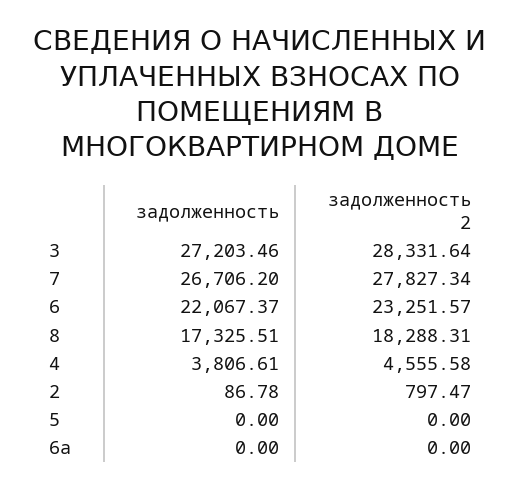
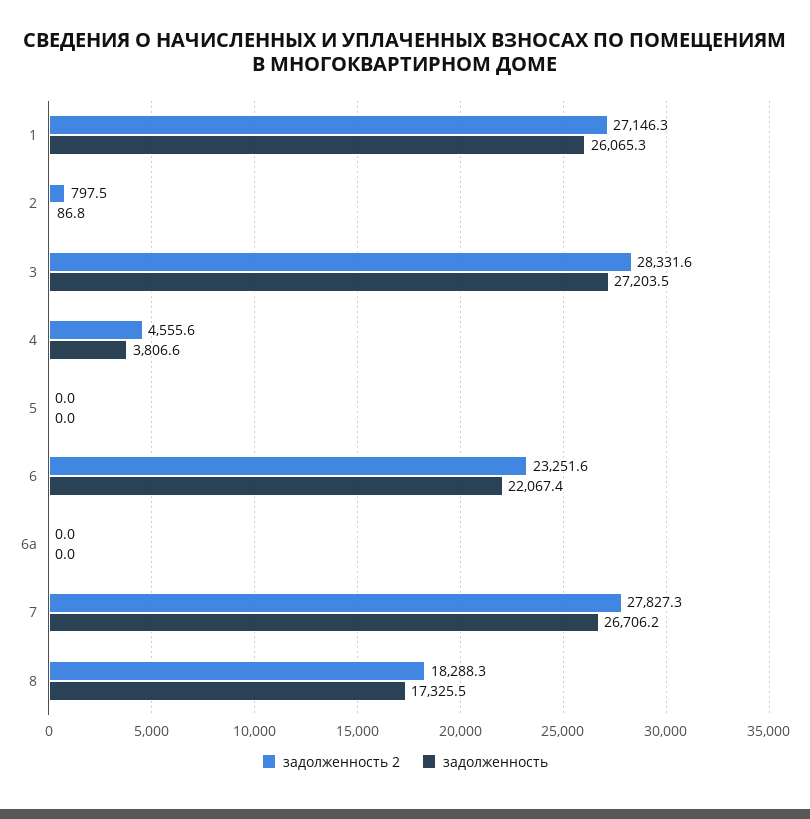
  {
    "задолженность": {
      "3": 27203.46,
      "7": 26706.2,
      "6": 22067.37,
      "8": 17325.51,
      "4": 3806.61,
      "2": 86.78,
      "5": 0,
-     "6а": 0
+     "6а": 0,
+     "1": 26065.3
    },
    "задолженность 2": {
      "3": 28331.64,
      "7": 27827.34,
      "6": 23251.57,
      "8": 18288.31,
      "4": 4555.58,
      "2": 797.47,
      "5": 0,
-     "6а": 0
+     "6а": 0,
+     "1": 27146.3
    }
  }

